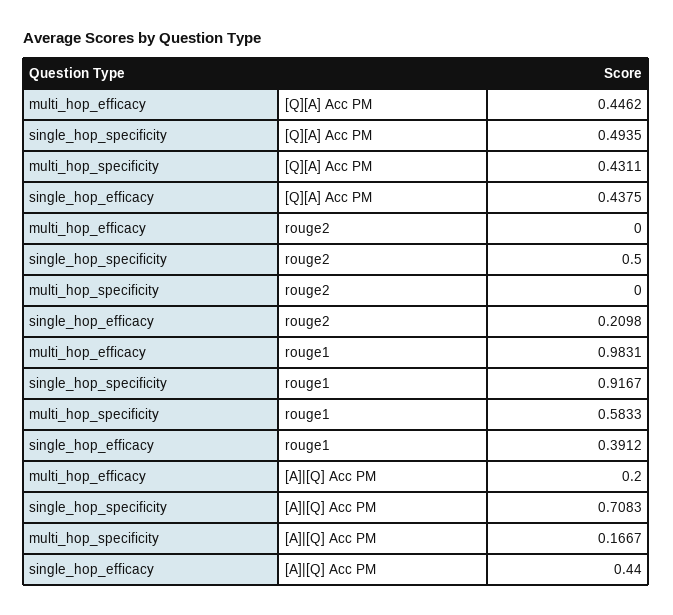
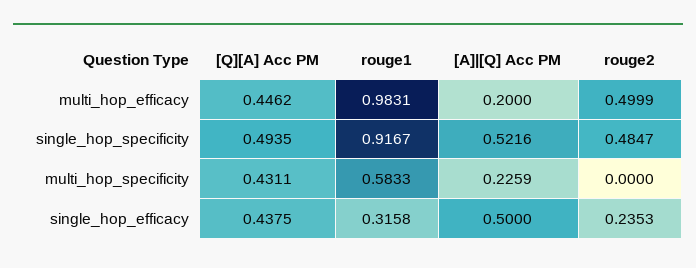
  {
    "multi_hop_efficacy": {
      "[Q][A] Acc PM": 0.4462,
-     "rouge2": 0,
+     "rouge2": 0.4999,
      "rouge1": 0.9831,
      "[A]|[Q] Acc PM": 0.2
    },
    "single_hop_specificity": {
      "[Q][A] Acc PM": 0.4935,
-     "rouge2": 0.5,
+     "rouge2": 0.4847,
      "rouge1": 0.9167,
-     "[A]|[Q] Acc PM": 0.7083
+     "[A]|[Q] Acc PM": 0.5216
    },
    "multi_hop_specificity": {
      "[Q][A] Acc PM": 0.4311,
      "rouge2": 0,
      "rouge1": 0.5833,
-     "[A]|[Q] Acc PM": 0.1667
+     "[A]|[Q] Acc PM": 0.2259
    },
    "single_hop_efficacy": {
      "[Q][A] Acc PM": 0.4375,
-     "rouge2": 0.2098,
+     "rouge2": 0.2353,
-     "rouge1": 0.3912,
+     "rouge1": 0.3158,
-     "[A]|[Q] Acc PM": 0.44
+     "[A]|[Q] Acc PM": 0.5
    }
  }

